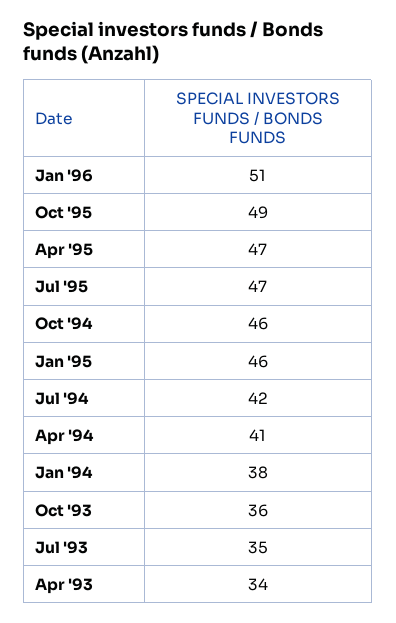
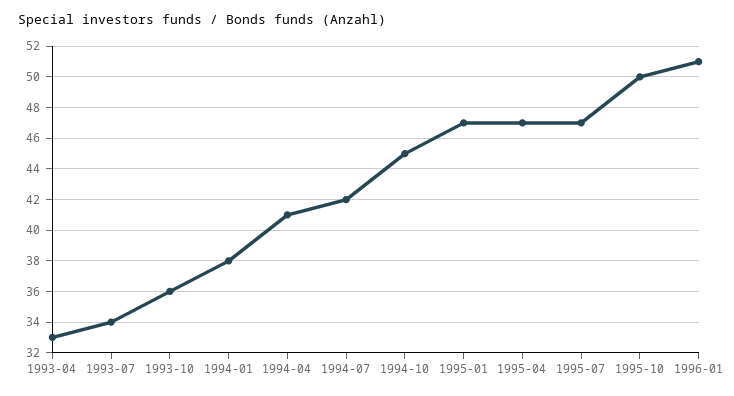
  {
    "Jan '96": 51,
-   "Oct '95": 49,
+   "Oct '95": 50,
    "Apr '95": 47,
    "Jul '95": 47,
-   "Oct '94": 46,
+   "Oct '94": 45,
-   "Jan '95": 46,
+   "Jan '95": 47,
    "Jul '94": 42,
    "Apr '94": 41,
    "Jan '94": 38,
    "Oct '93": 36,
-   "Jul '93": 35,
+   "Jul '93": 34,
-   "Apr '93": 34
+   "Apr '93": 33
  }

